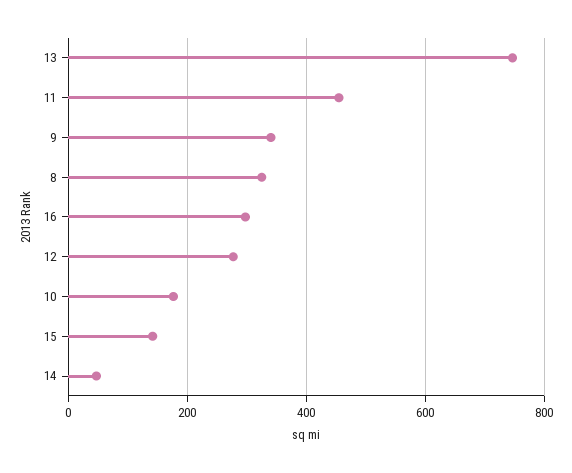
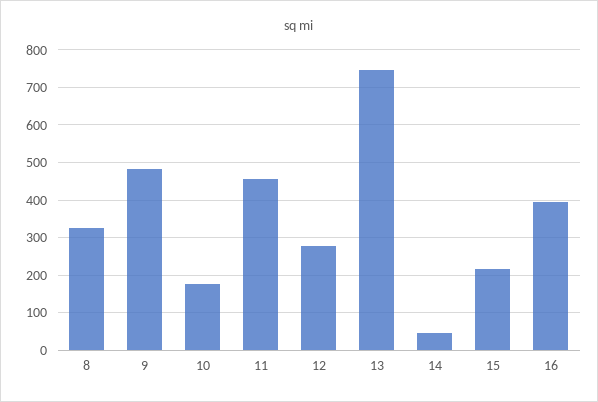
  {
    "13": 740,
    "11": 460,
-   "9": 340,
+   "9": 480,
    "8": 320,
-   "16": 300,
+   "16": 400,
    "12": 280,
    "10": 180,
-   "15": 140,
+   "15": 220,
    "14": 40
  }

